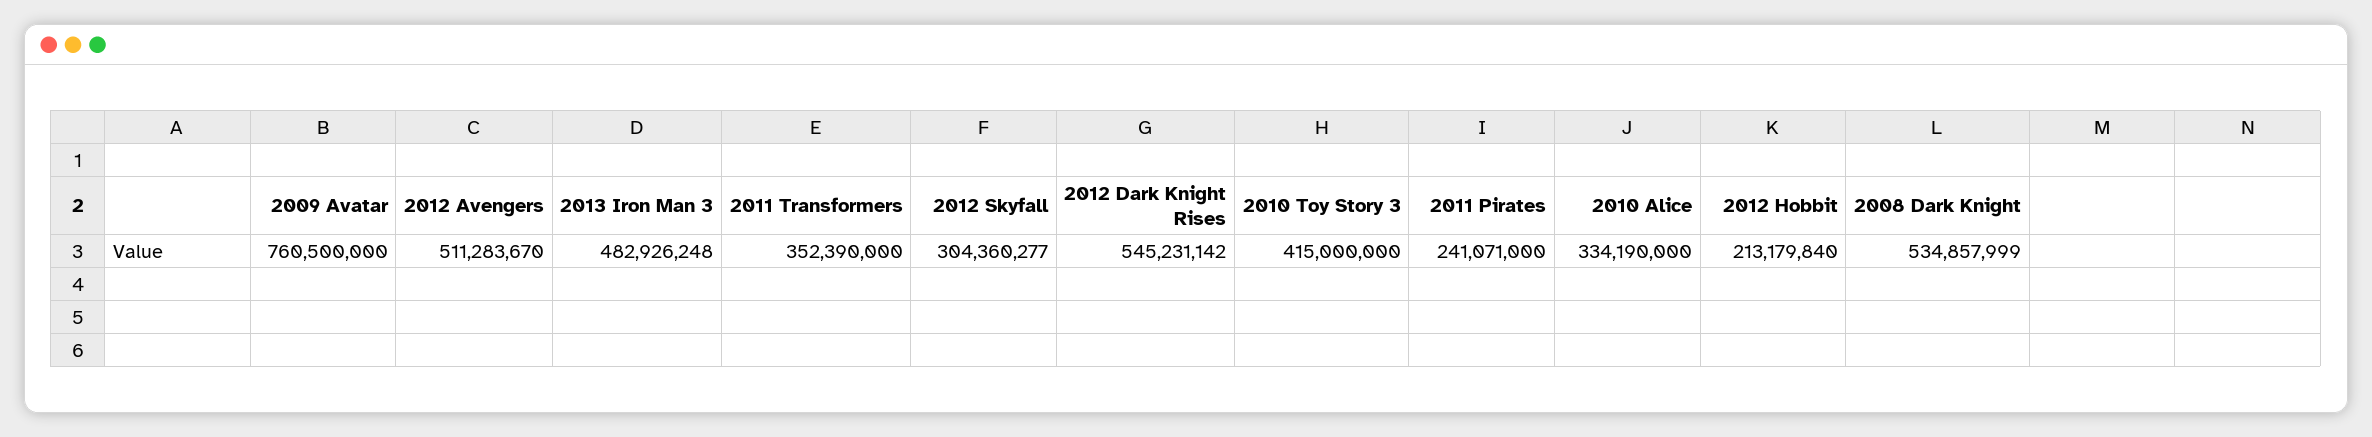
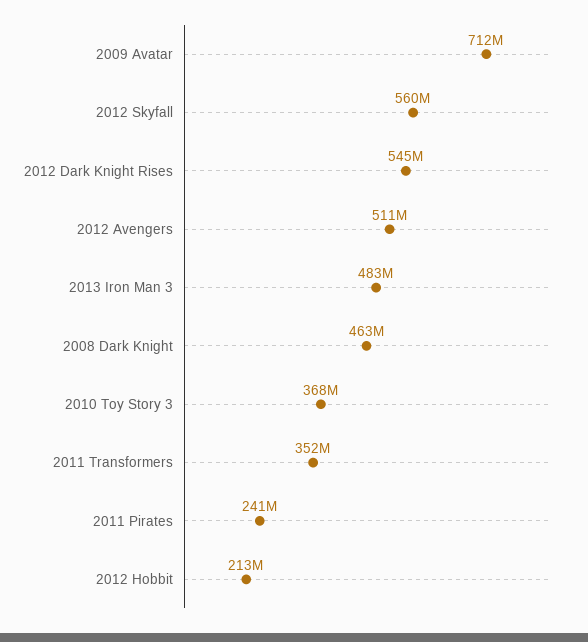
  {
-   "2009 Avatar": 760500000,
+   "2009 Avatar": 712000000,
    "2012 Avengers": 511283670,
    "2013 Iron Man 3": 482926248,
    "2011 Transformers": 352390000,
-   "2012 Skyfall": 304360277,
+   "2012 Skyfall": 560000000,
    "2012 Dark Knight Rises": 545231142,
-   "2010 Toy Story 3": 415000000,
+   "2010 Toy Story 3": 368000000,
    "2011 Pirates": 241071000,
-   "2010 Alice": 334190000,
    "2012 Hobbit": 213179840,
-   "2008 Dark Knight": 534857999
+   "2008 Dark Knight": 463000000
  }

